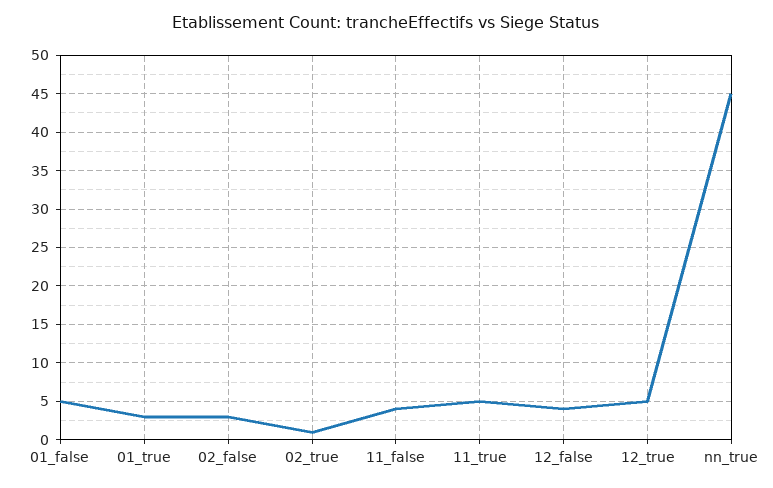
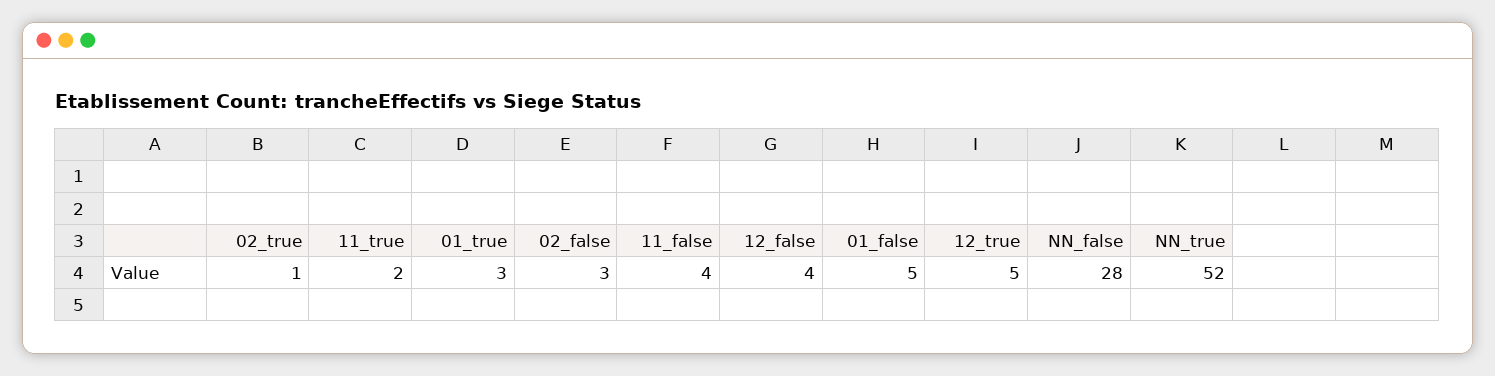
  {
    "01_false": 5,
    "01_true": 3,
    "02_false": 3,
    "02_true": 1,
    "11_false": 4,
-   "11_true": 5,
+   "11_true": 2,
    "12_false": 4,
    "12_true": 5,
-   "nn_true": 45
+   "nn_true": 52,
+   "NN_false": 28
  }

